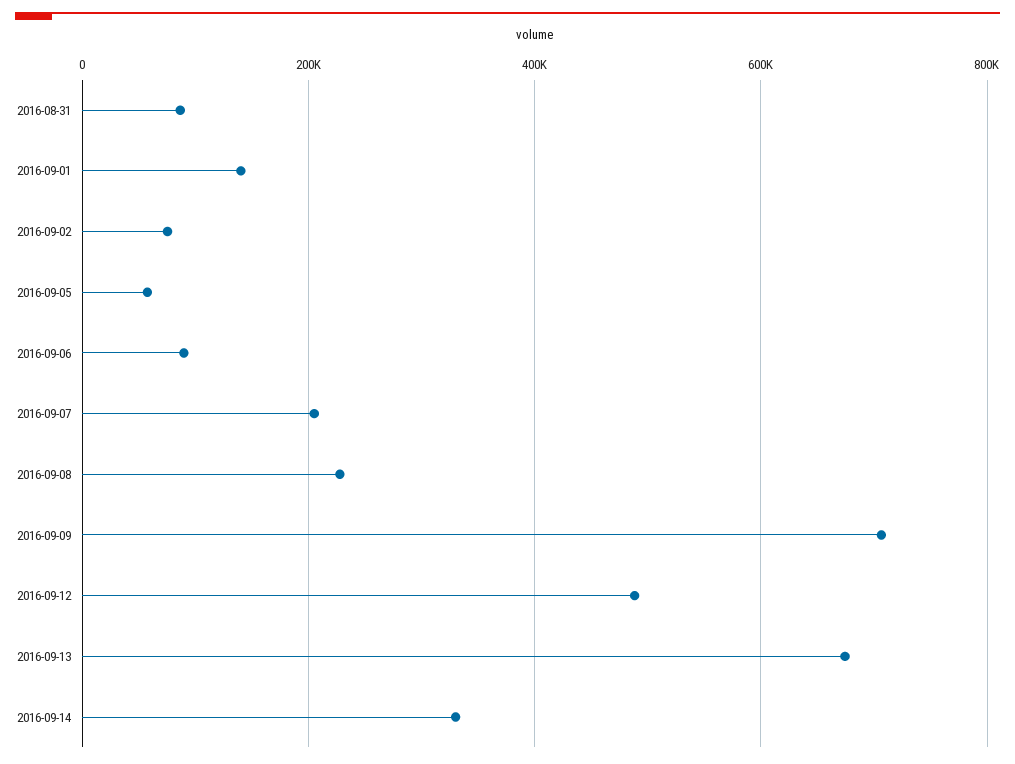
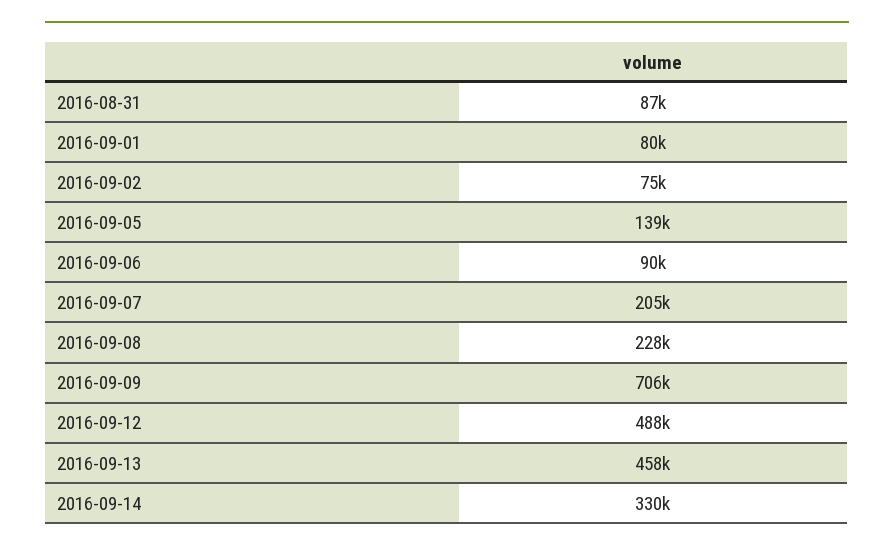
  {
    "2016-08-31": 87000,
-   "2016-09-01": 140000,
+   "2016-09-01": 80000,
    "2016-09-02": 75000,
-   "2016-09-05": 60000,
+   "2016-09-05": 139000,
    "2016-09-06": 90000,
    "2016-09-07": 205000,
    "2016-09-08": 228000,
    "2016-09-09": 706000,
    "2016-09-12": 488000,
-   "2016-09-13": 680000,
+   "2016-09-13": 458000,
    "2016-09-14": 330000
  }

